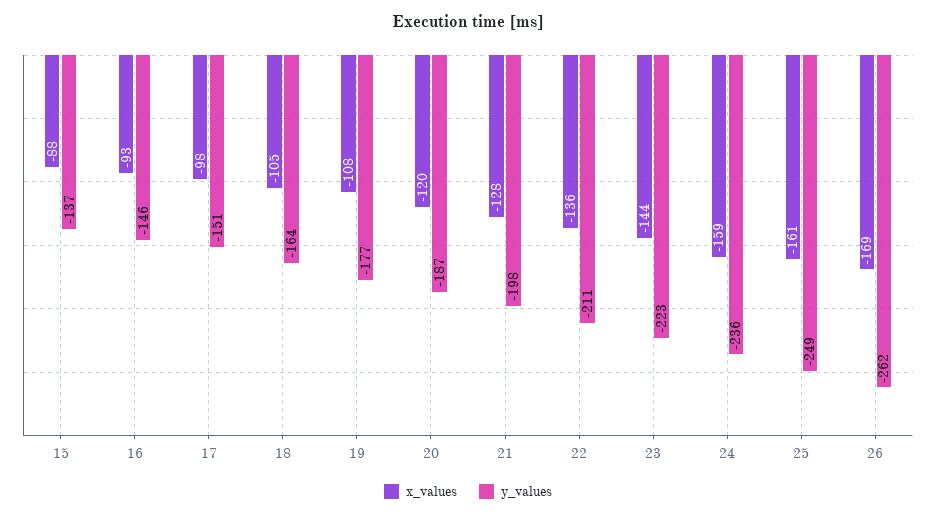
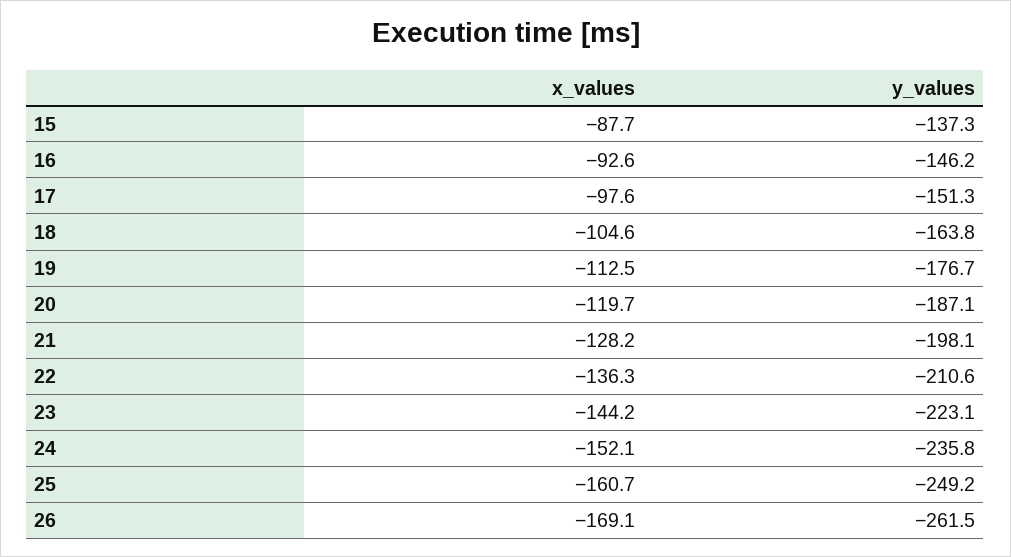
  {
    "x_values": {
      "15": -87.7,
      "16": -92.6,
      "17": -97.6,
      "18": -104.6,
-     "19": -108,
+     "19": -112.5,
      "20": -119.7,
      "21": -128.2,
      "22": -136.3,
      "23": -144.2,
-     "24": -159,
+     "24": -152.1,
      "25": -160.7,
      "26": -169.1
    },
    "y_values": {
      "15": -137.3,
      "16": -146.2,
      "17": -151.3,
      "18": -163.8,
      "19": -176.7,
      "20": -187.1,
      "21": -198.1,
      "22": -210.6,
      "23": -223.1,
      "24": -235.8,
      "25": -249.2,
      "26": -261.5
    }
  }

